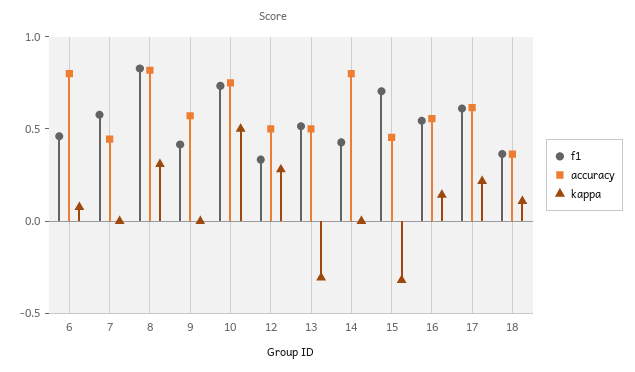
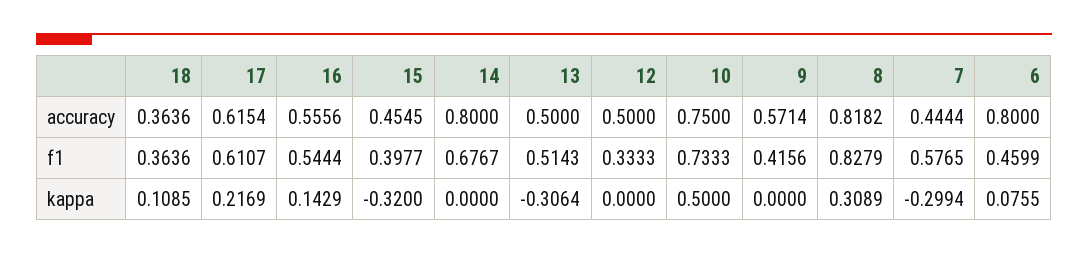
  {
    "f1": {
      "6": 0.4599,
      "7": 0.5765,
      "8": 0.8279,
      "9": 0.4156,
      "10": 0.7333,
      "12": 0.3333,
      "13": 0.5143,
-     "14": 0.4,
+     "14": 0.6767,
-     "15": 0.7,
+     "15": 0.3977,
      "16": 0.5444,
      "17": 0.6107,
      "18": 0.3636
    },
    "accuracy": {
      "6": 0.8,
      "7": 0.4444,
      "8": 0.8182,
      "9": 0.5714,
      "10": 0.75,
      "12": 0.5,
      "13": 0.5,
      "14": 0.8,
      "15": 0.4545,
      "16": 0.5556,
      "17": 0.6154,
      "18": 0.3636
    },
    "kappa": {
      "6": 0.0755,
-     "7": 0,
+     "7": -0.2994,
      "8": 0.3089,
      "9": 0,
      "10": 0.5,
-     "12": 0.3,
+     "12": 0,
      "13": -0.3064,
      "14": 0,
      "15": -0.32,
      "16": 0.1429,
      "17": 0.2169,
      "18": 0.1085
    }
  }

